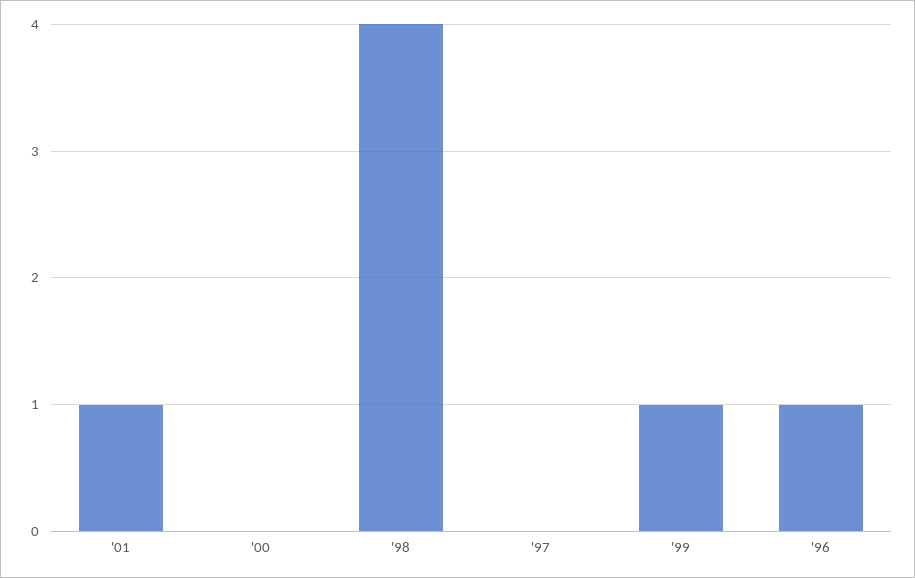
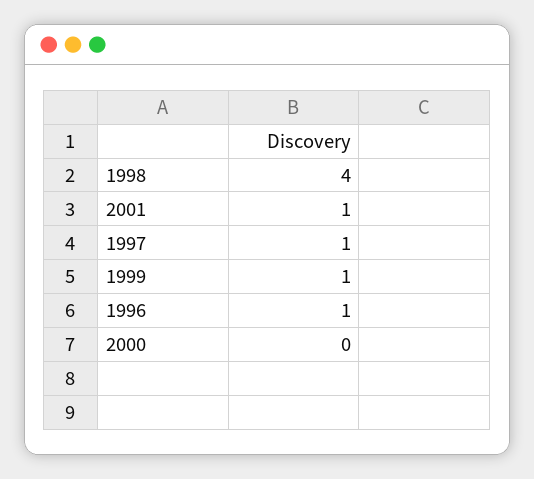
  {
    "'01": 1,
    "'00": 0,
    "'98": 4,
-   "'97": 0,
+   "'97": 1,
    "'99": 1,
    "'96": 1
  }

